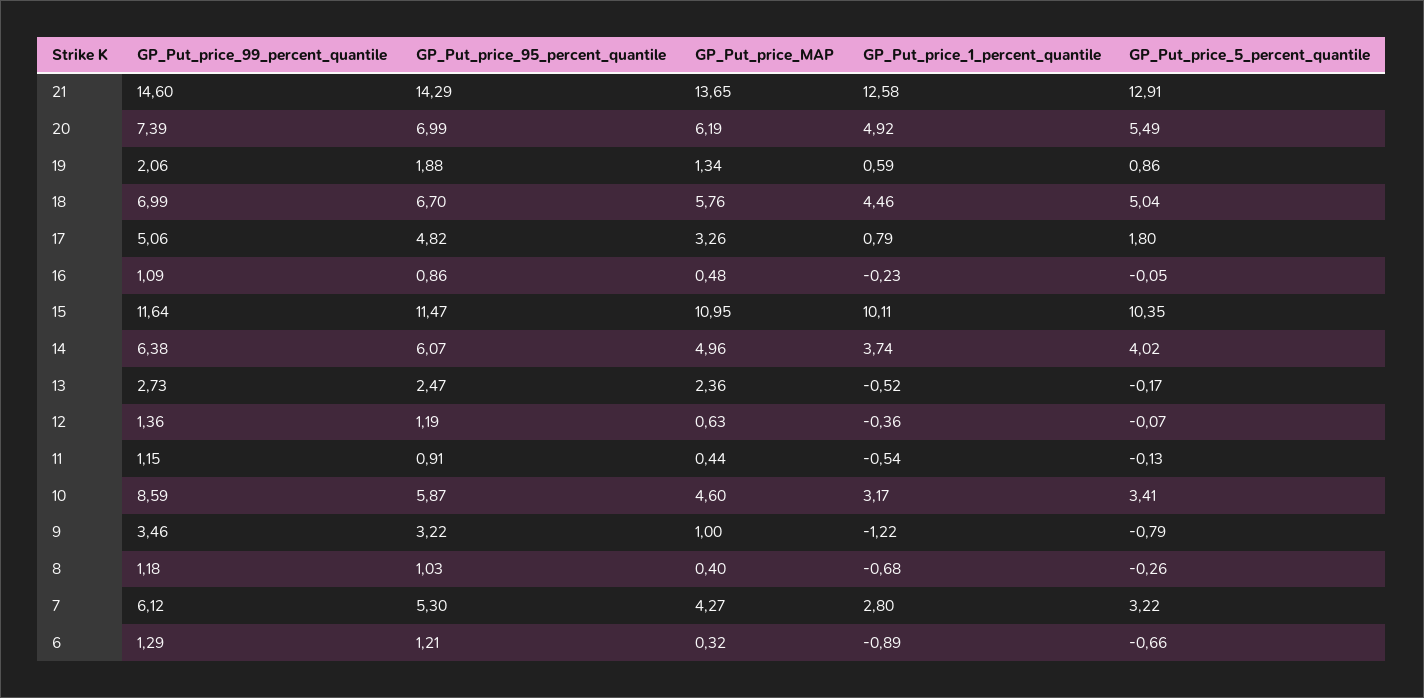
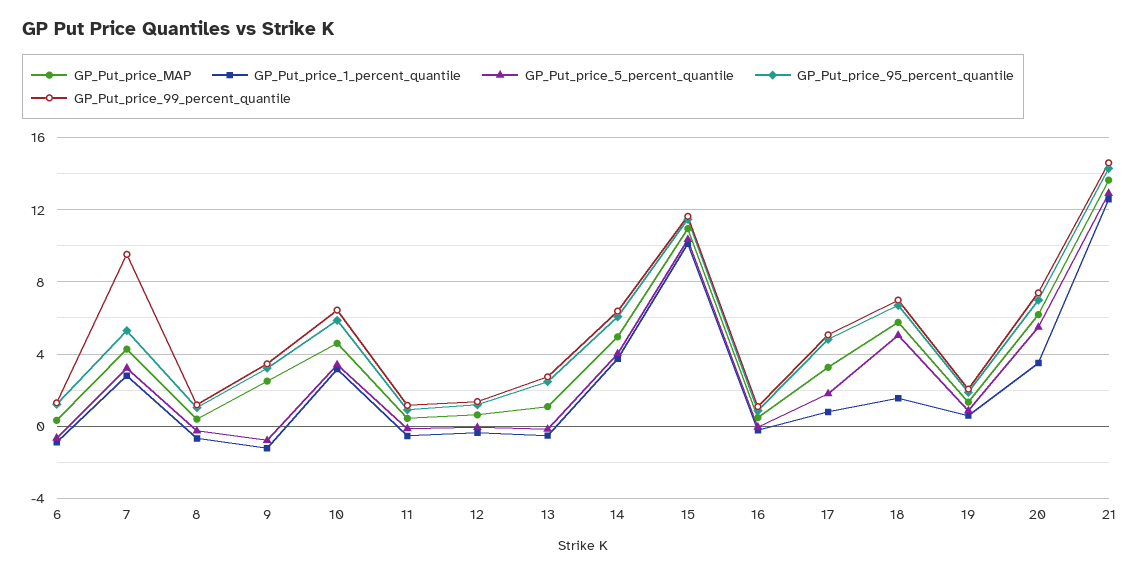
  {
    "GP_Put_price_99_percent_quantile": {
      "21": 14.6,
      "20": 7.39,
      "19": 2.06,
      "18": 6.99,
      "17": 5.06,
      "16": 1.09,
      "15": 11.64,
      "14": 6.38,
      "13": 2.73,
      "12": 1.36,
      "11": 1.15,
-     "10": 8.59,
+     "10": 6.5,
      "9": 3.46,
      "8": 1.18,
-     "7": 6.12,
+     "7": 9.5,
      "6": 1.29
    },
    "GP_Put_price_95_percent_quantile": {
      "21": 14.29,
      "20": 6.99,
      "19": 1.88,
      "18": 6.7,
      "17": 4.82,
      "16": 0.86,
      "15": 11.47,
      "14": 6.07,
      "13": 2.47,
      "12": 1.19,
      "11": 0.91,
      "10": 5.87,
      "9": 3.22,
      "8": 1.03,
      "7": 5.3,
      "6": 1.21
    },
    "GP_Put_price_MAP": {
      "21": 13.65,
      "20": 6.19,
      "19": 1.34,
      "18": 5.76,
      "17": 3.26,
      "16": 0.48,
      "15": 10.95,
      "14": 4.96,
-     "13": 2.36,
+     "13": 1,
      "12": 0.63,
      "11": 0.44,
      "10": 4.6,
-     "9": 1,
+     "9": 2.5,
      "8": 0.4,
      "7": 4.27,
      "6": 0.32
    },
    "GP_Put_price_1_percent_quantile": {
      "21": 12.58,
-     "20": 4.92,
+     "20": 3.5,
      "19": 0.59,
-     "18": 4.46,
+     "18": 1.5,
      "17": 0.79,
      "16": -0.23,
      "15": 10.11,
      "14": 3.74,
      "13": -0.52,
      "12": -0.36,
      "11": -0.54,
      "10": 3.17,
      "9": -1.22,
      "8": -0.68,
      "7": 2.8,
      "6": -0.89
    },
    "GP_Put_price_5_percent_quantile": {
      "21": 12.91,
      "20": 5.49,
      "19": 0.86,
      "18": 5.04,
      "17": 1.8,
      "16": -0.05,
      "15": 10.35,
      "14": 4.02,
      "13": -0.17,
      "12": -0.07,
      "11": -0.13,
      "10": 3.41,
      "9": -0.79,
      "8": -0.26,
      "7": 3.22,
      "6": -0.66
    }
  }

